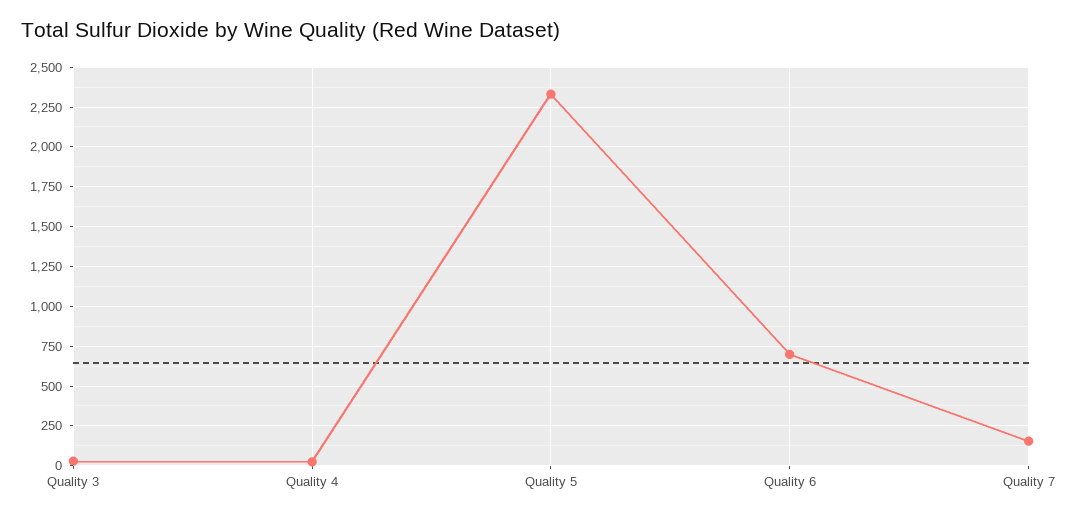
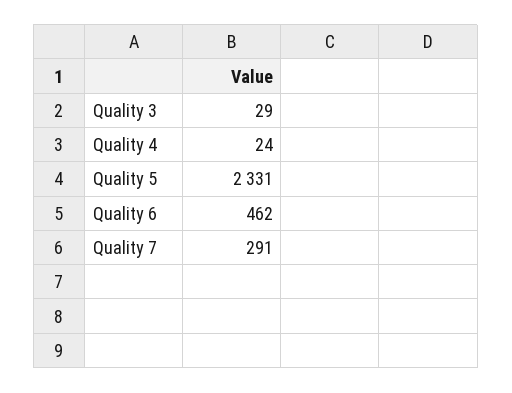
  {
    "Quality 3": 29,
    "Quality 4": 24,
    "Quality 5": 2331,
-   "Quality 6": 700,
+   "Quality 6": 462,
-   "Quality 7": 150
+   "Quality 7": 291
  }

